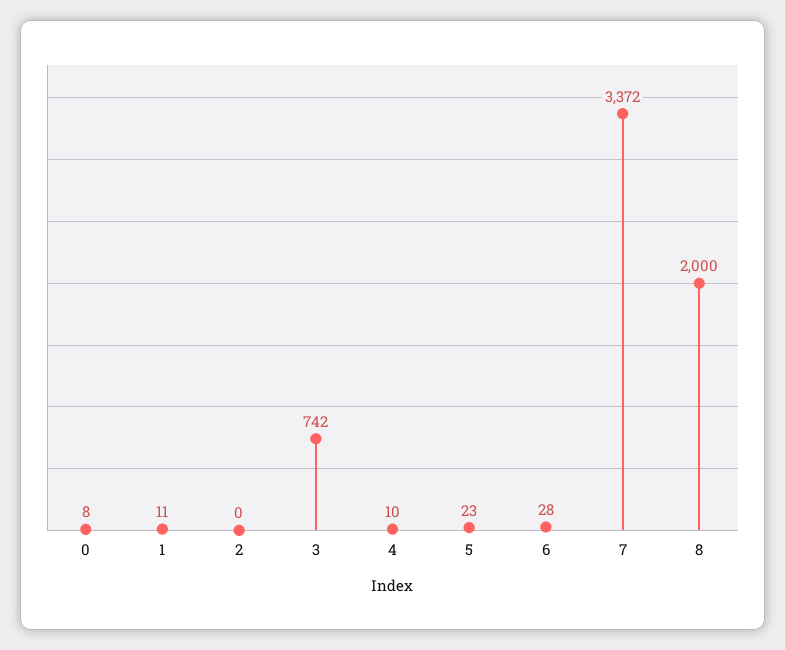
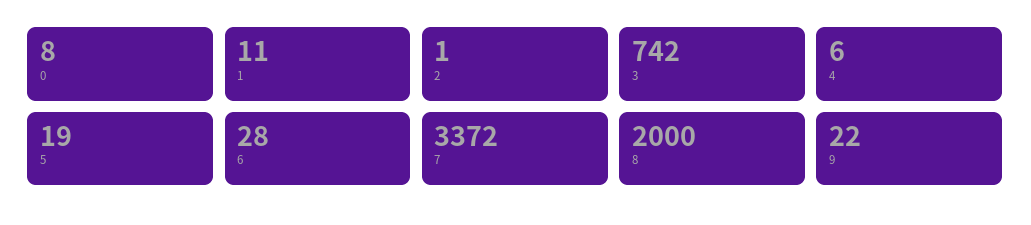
  {
    "0": 8,
    "1": 11,
-   "2": 0,
+   "2": 1,
    "3": 742,
-   "4": 10,
+   "4": 6,
-   "5": 23,
+   "5": 19,
    "6": 28,
    "7": 3372,
-   "8": 2000
+   "8": 2000,
+   "9": 22
  }

